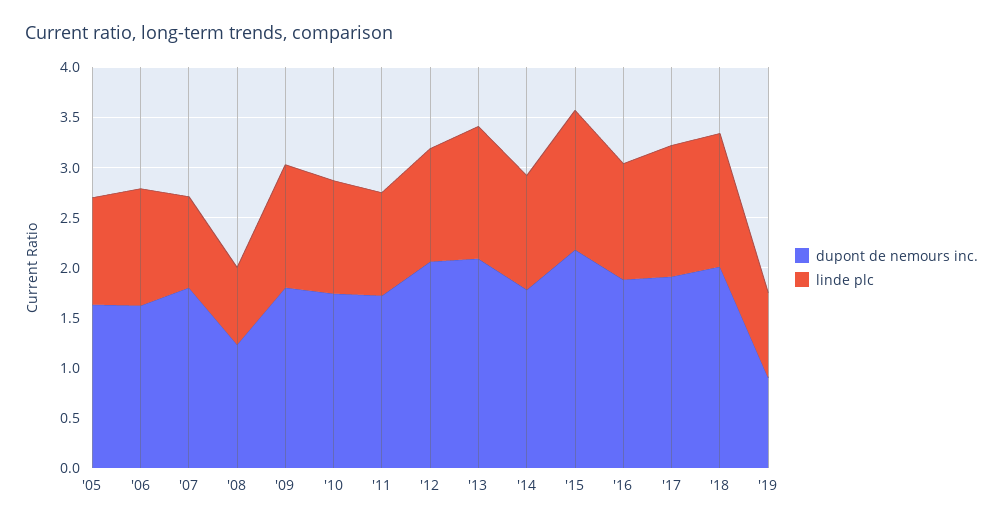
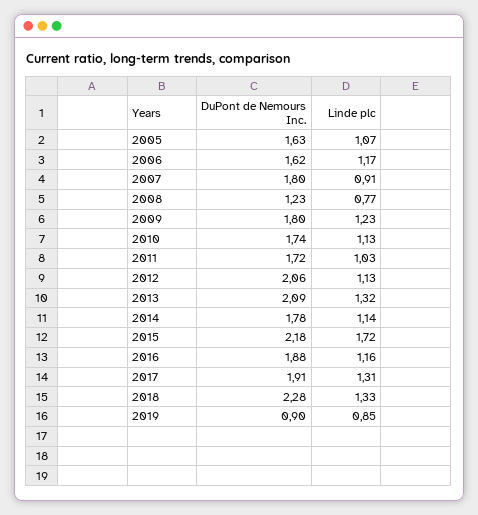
  {
    "dupont de nemours inc.": {
      "'05": 1.63,
      "'06": 1.62,
      "'07": 1.8,
      "'08": 1.23,
      "'09": 1.8,
      "'10": 1.74,
      "'11": 1.72,
      "'12": 2.06,
      "'13": 2.09,
      "'14": 1.78,
      "'15": 2.18,
      "'16": 1.88,
      "'17": 1.91,
-     "'18": 2,
+     "'18": 2.28,
      "'19": 0.9
    },
    "linde plc": {
      "'05": 1.07,
      "'06": 1.17,
      "'07": 0.91,
      "'08": 0.77,
      "'09": 1.23,
      "'10": 1.13,
      "'11": 1.03,
      "'12": 1.13,
      "'13": 1.32,
      "'14": 1.14,
-     "'15": 1.4,
+     "'15": 1.72,
      "'16": 1.16,
      "'17": 1.31,
      "'18": 1.33,
      "'19": 0.85
    }
  }

